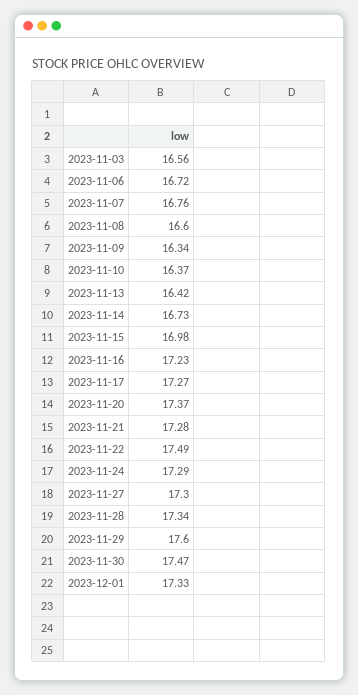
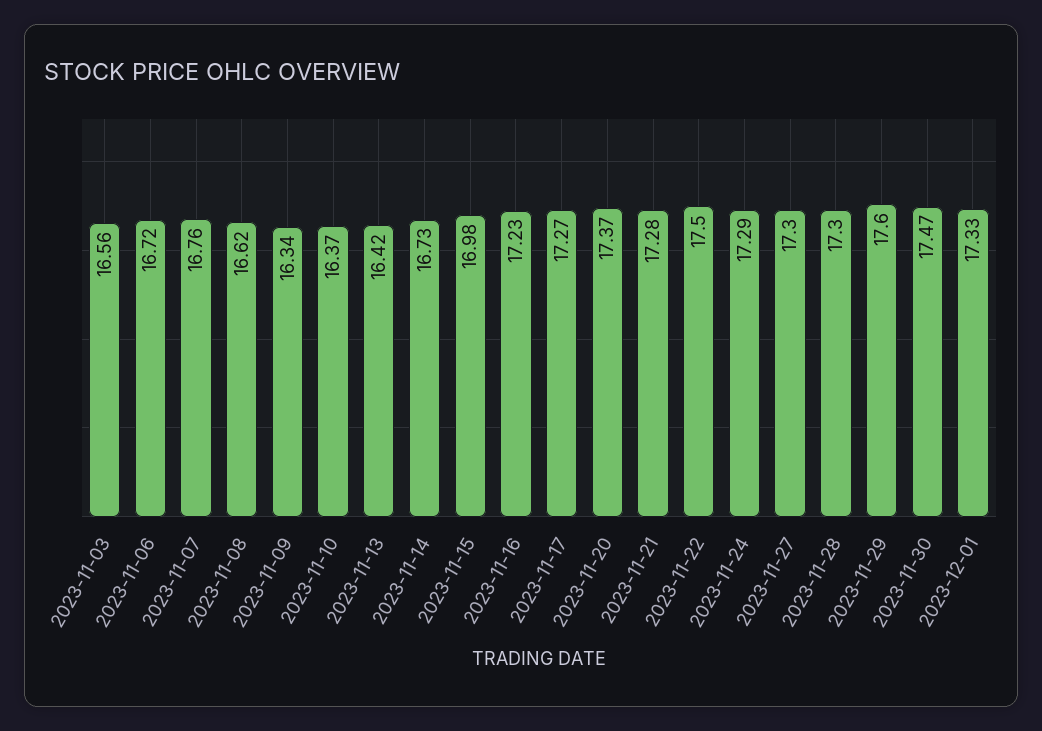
  {
    "2023-11-03": 16.56,
    "2023-11-06": 16.72,
    "2023-11-07": 16.76,
-   "2023-11-08": 16.6,
+   "2023-11-08": 16.62,
    "2023-11-09": 16.34,
    "2023-11-10": 16.37,
    "2023-11-13": 16.42,
    "2023-11-14": 16.73,
    "2023-11-15": 16.98,
    "2023-11-16": 17.23,
    "2023-11-17": 17.27,
    "2023-11-20": 17.37,
    "2023-11-21": 17.28,
-   "2023-11-22": 17.49,
+   "2023-11-22": 17.5,
    "2023-11-24": 17.29,
    "2023-11-27": 17.3,
-   "2023-11-28": 17.34,
+   "2023-11-28": 17.3,
    "2023-11-29": 17.6,
    "2023-11-30": 17.47,
    "2023-12-01": 17.33
  }

